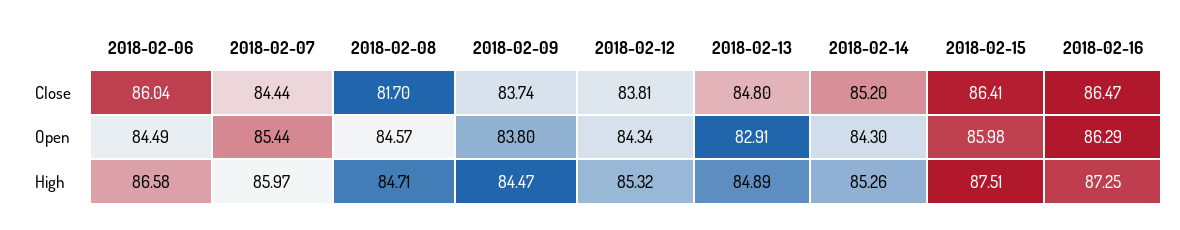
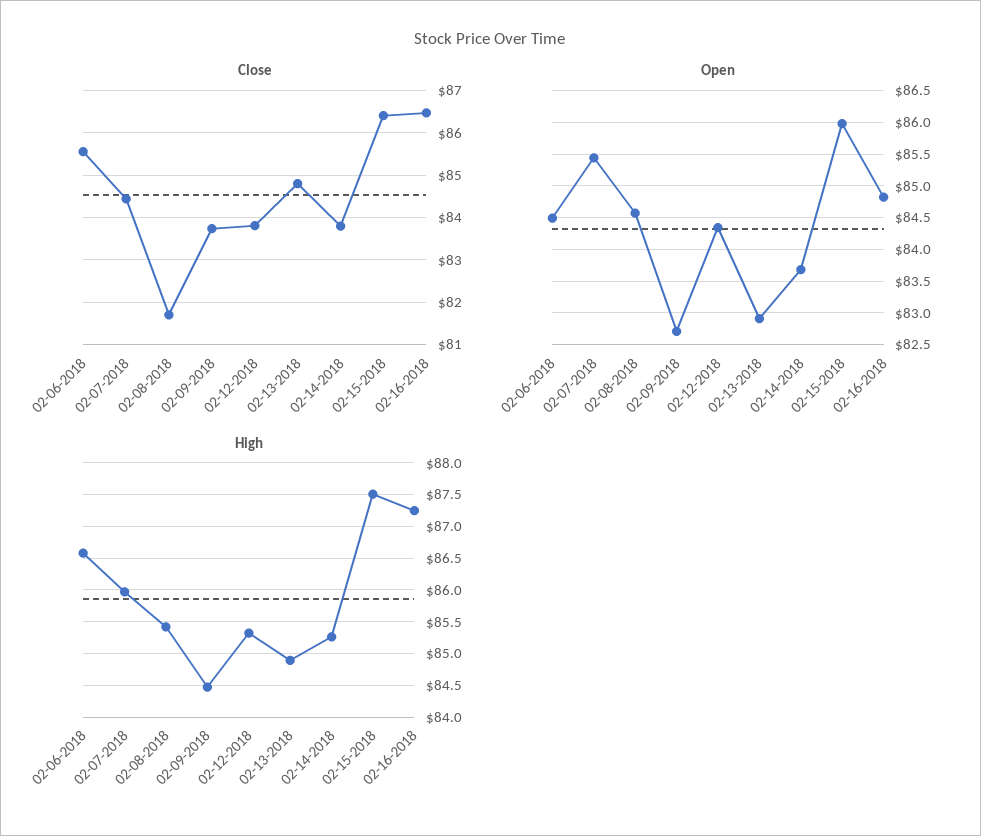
  {
    "Close": {
-     "2018-02-06": 86.04,
+     "2018-02-06": 85.6,
      "2018-02-07": 84.44,
      "2018-02-08": 81.7,
      "2018-02-09": 83.74,
      "2018-02-12": 83.81,
      "2018-02-13": 84.8,
-     "2018-02-14": 85.2,
+     "2018-02-14": 83.8,
      "2018-02-15": 86.41,
      "2018-02-16": 86.47
    },
    "Open": {
      "2018-02-06": 84.49,
      "2018-02-07": 85.44,
      "2018-02-08": 84.57,
-     "2018-02-09": 83.8,
+     "2018-02-09": 82.7,
      "2018-02-12": 84.34,
      "2018-02-13": 82.91,
-     "2018-02-14": 84.3,
+     "2018-02-14": 83.7,
      "2018-02-15": 85.98,
-     "2018-02-16": 86.29
+     "2018-02-16": 84.8
    },
    "High": {
      "2018-02-06": 86.58,
      "2018-02-07": 85.97,
-     "2018-02-08": 84.71,
+     "2018-02-08": 85.4,
      "2018-02-09": 84.47,
      "2018-02-12": 85.32,
      "2018-02-13": 84.89,
      "2018-02-14": 85.26,
      "2018-02-15": 87.51,
      "2018-02-16": 87.25
    }
  }

